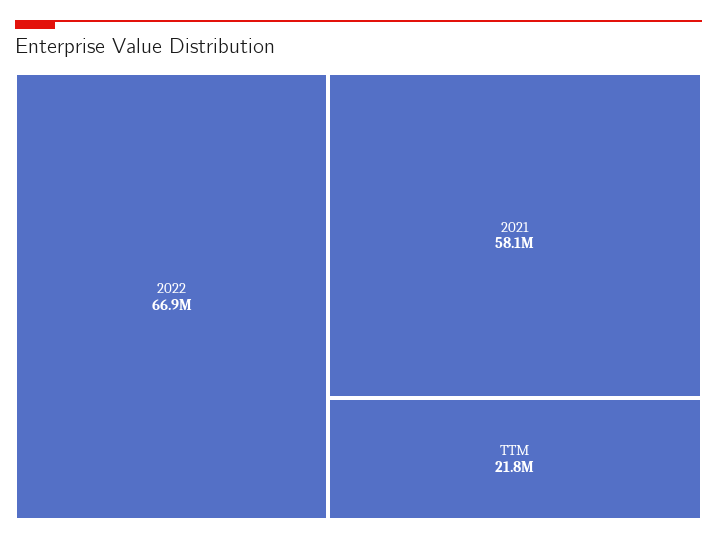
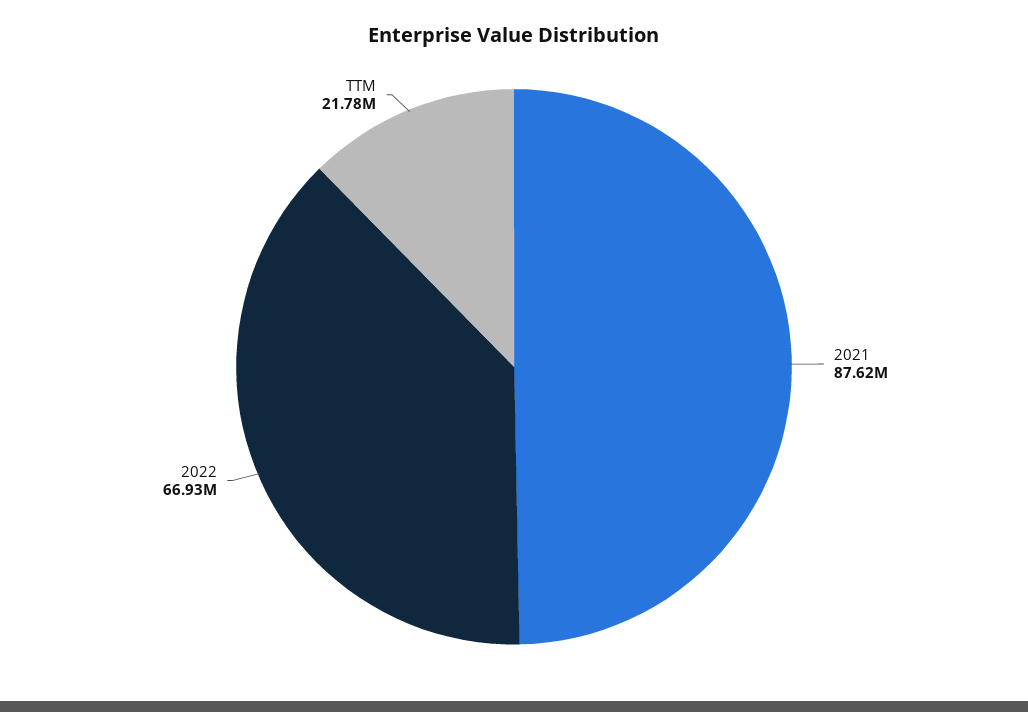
  {
    "2022": 66930000,
-   "2021": 58100000,
+   "2021": 87620000,
    "TTM": 21780000
  }

